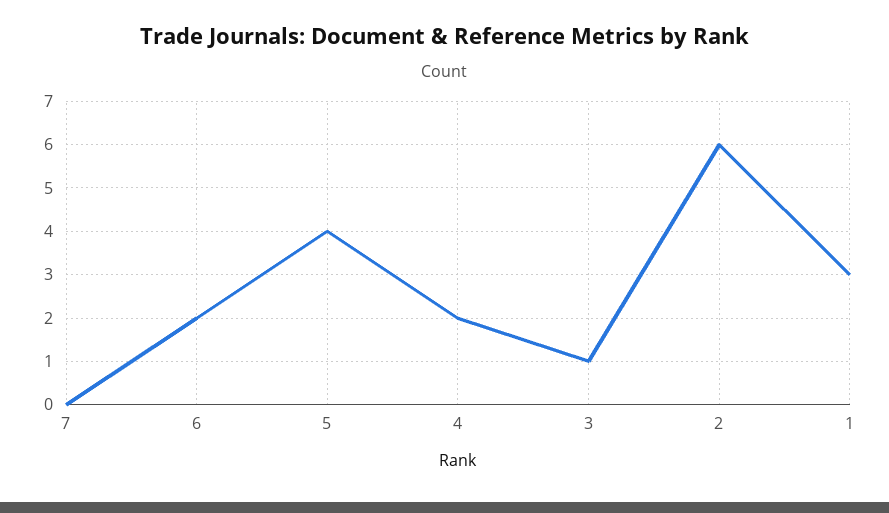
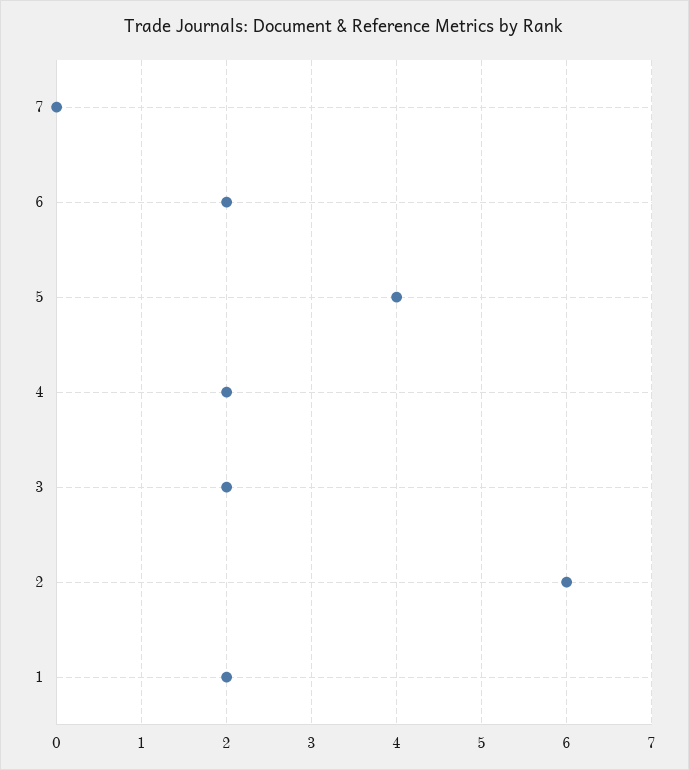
  {
    "7": 0,
    "6": 2,
    "5": 4,
    "4": 2,
-   "3": 1,
+   "3": 2,
    "2": 6,
-   "1": 3
+   "1": 2
  }

